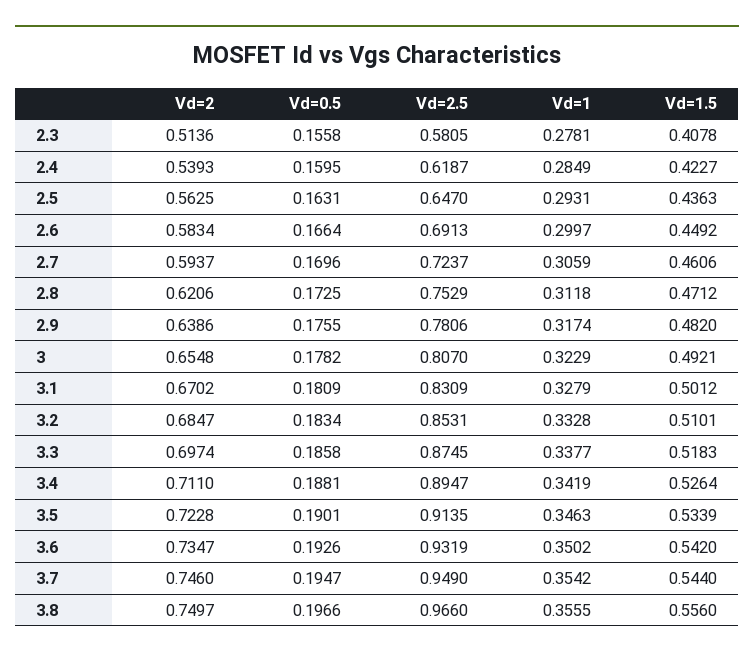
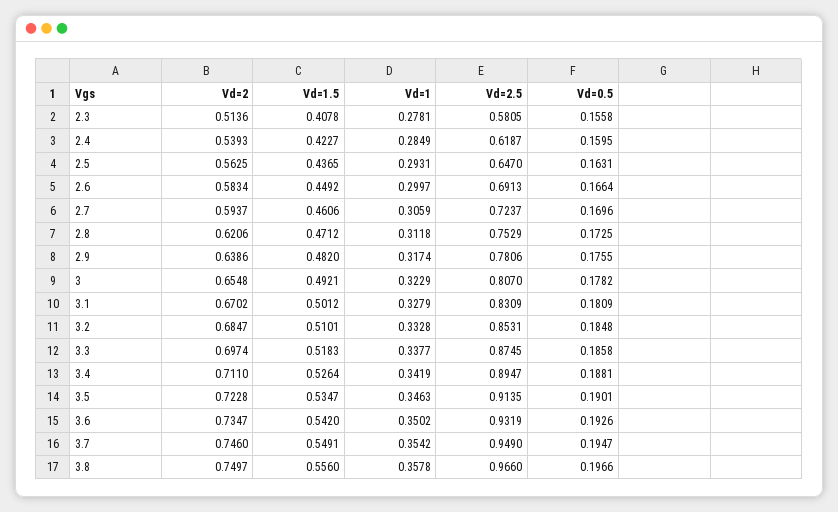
  {
    "Vd=2": {
      "2.3": 0.5136,
      "2.4": 0.5393,
      "2.5": 0.5625,
      "2.6": 0.5834,
      "2.7": 0.5937,
      "2.8": 0.6206,
      "2.9": 0.6386,
      "3": 0.6548,
      "3.1": 0.6702,
      "3.2": 0.6847,
      "3.3": 0.6974,
      "3.4": 0.711,
      "3.5": 0.7228,
      "3.6": 0.7347,
      "3.7": 0.746,
      "3.8": 0.7497
    },
    "Vd=0.5": {
      "2.3": 0.1558,
      "2.4": 0.1595,
      "2.5": 0.1631,
      "2.6": 0.1664,
      "2.7": 0.1696,
      "2.8": 0.1725,
      "2.9": 0.1755,
      "3": 0.1782,
      "3.1": 0.1809,
-     "3.2": 0.1834,
+     "3.2": 0.1848,
      "3.3": 0.1858,
      "3.4": 0.1881,
      "3.5": 0.1901,
      "3.6": 0.1926,
      "3.7": 0.1947,
      "3.8": 0.1966
    },
    "Vd=2.5": {
      "2.3": 0.5805,
      "2.4": 0.6187,
      "2.5": 0.647,
      "2.6": 0.6913,
      "2.7": 0.7237,
      "2.8": 0.7529,
      "2.9": 0.7806,
      "3": 0.807,
      "3.1": 0.8309,
      "3.2": 0.8531,
      "3.3": 0.8745,
      "3.4": 0.8947,
      "3.5": 0.9135,
      "3.6": 0.9319,
      "3.7": 0.949,
      "3.8": 0.966
    },
    "Vd=1": {
      "2.3": 0.2781,
      "2.4": 0.2849,
      "2.5": 0.2931,
      "2.6": 0.2997,
      "2.7": 0.3059,
      "2.8": 0.3118,
      "2.9": 0.3174,
      "3": 0.3229,
      "3.1": 0.3279,
      "3.2": 0.3328,
      "3.3": 0.3377,
      "3.4": 0.3419,
      "3.5": 0.3463,
      "3.6": 0.3502,
      "3.7": 0.3542,
-     "3.8": 0.3555
+     "3.8": 0.3578
    },
    "Vd=1.5": {
      "2.3": 0.4078,
      "2.4": 0.4227,
-     "2.5": 0.4363,
+     "2.5": 0.4365,
      "2.6": 0.4492,
      "2.7": 0.4606,
      "2.8": 0.4712,
      "2.9": 0.482,
      "3": 0.4921,
      "3.1": 0.5012,
      "3.2": 0.5101,
      "3.3": 0.5183,
      "3.4": 0.5264,
-     "3.5": 0.5339,
+     "3.5": 0.5347,
      "3.6": 0.542,
-     "3.7": 0.544,
+     "3.7": 0.5491,
      "3.8": 0.556
    }
  }

